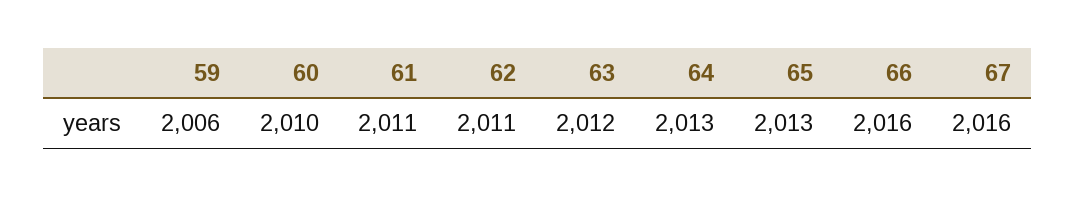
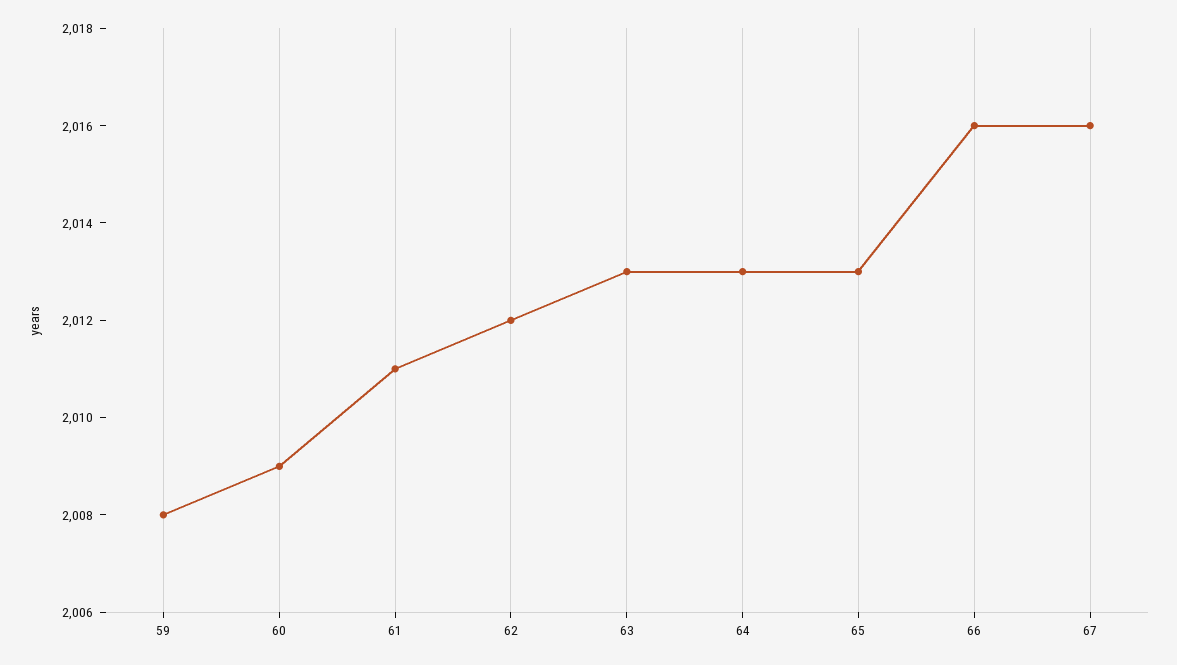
  {
-   "59": 2006,
+   "59": 2008,
-   "60": 2010,
+   "60": 2009,
    "61": 2011,
-   "62": 2011,
+   "62": 2012,
-   "63": 2012,
+   "63": 2013,
    "64": 2013,
    "65": 2013,
    "66": 2016,
    "67": 2016
  }

